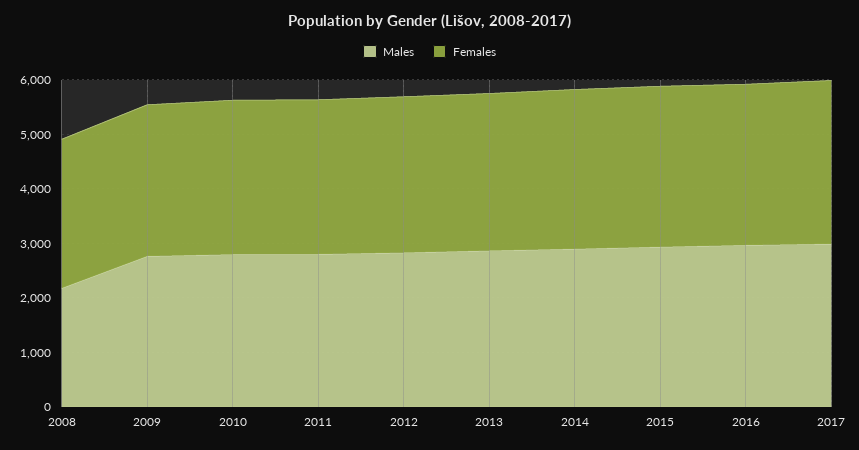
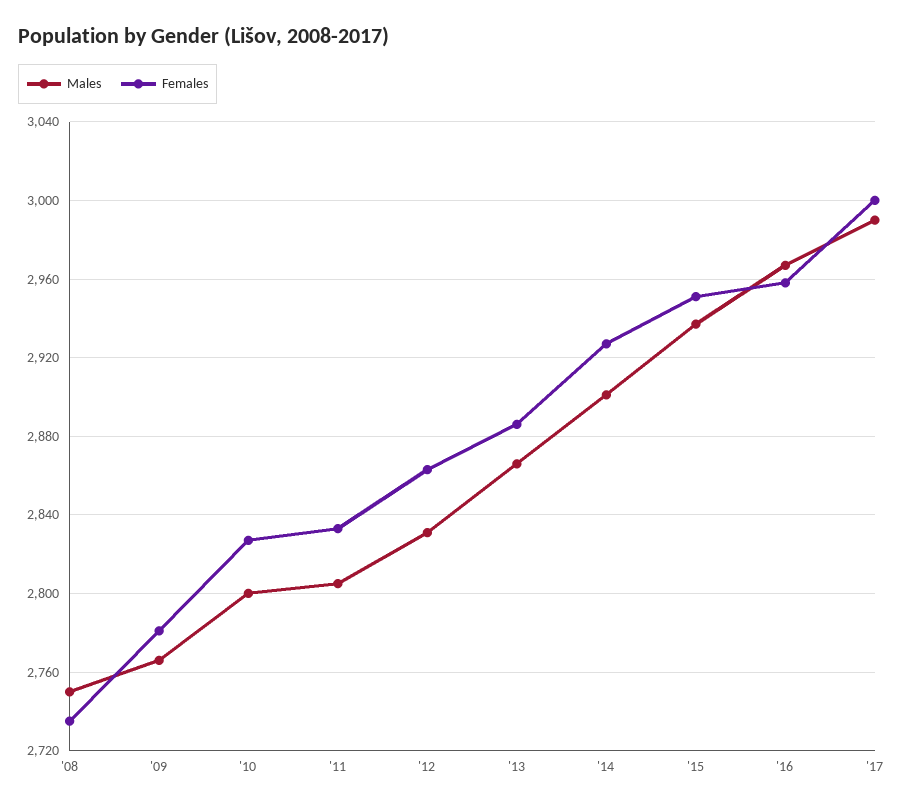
  {
    "Males": {
-     "2008": 2200,
+     "2008": 2750,
      "2009": 2765,
      "2010": 2800,
      "2011": 2805,
      "2012": 2830,
      "2013": 2865,
      "2014": 2900,
      "2015": 2935,
      "2016": 2965,
      "2017": 2990
    },
    "Females": {
      "2008": 2735,
      "2009": 2780,
      "2010": 2825,
      "2011": 2835,
      "2012": 2865,
      "2013": 2885,
      "2014": 2925,
      "2015": 2950,
      "2016": 2960,
      "2017": 3000
    }
  }

